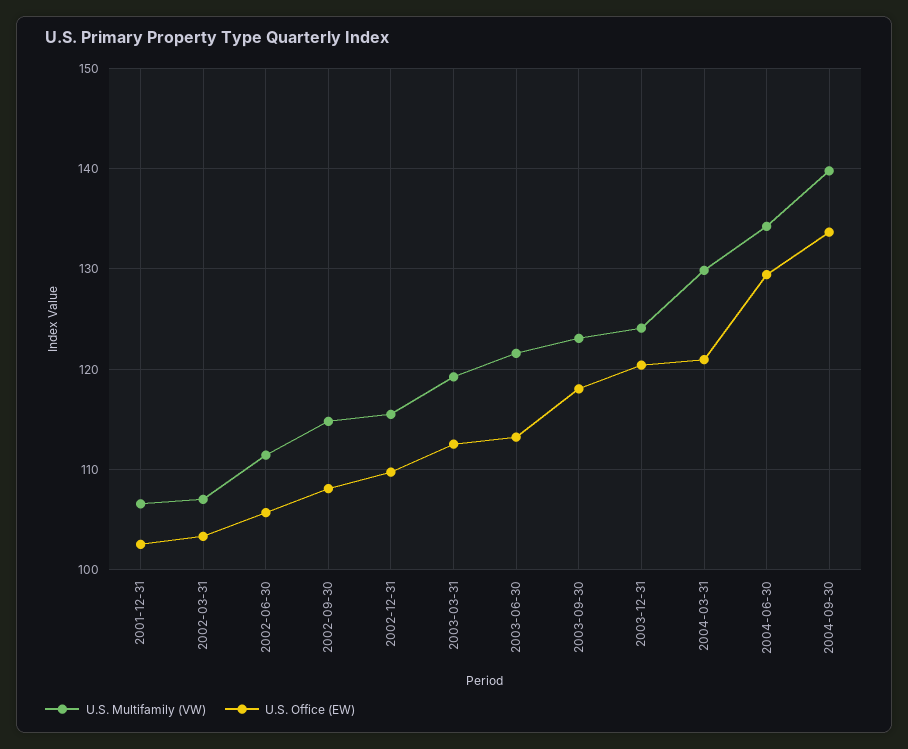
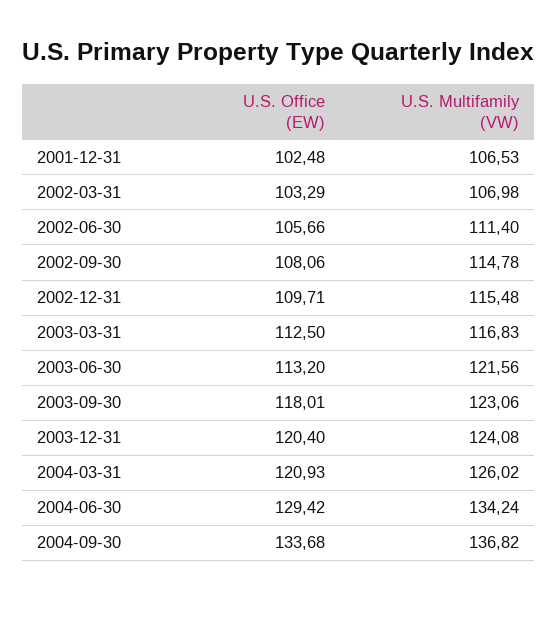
  {
    "U.S. Multifamily (VW)": {
      "2001-12-31": 106.53,
      "2002-03-31": 106.98,
      "2002-06-30": 111.4,
      "2002-09-30": 114.78,
      "2002-12-31": 115.48,
-     "2003-03-31": 119,
+     "2003-03-31": 116.83,
      "2003-06-30": 121.56,
      "2003-09-30": 123.06,
      "2003-12-31": 124.08,
-     "2004-03-31": 130,
+     "2004-03-31": 126.02,
      "2004-06-30": 134.24,
-     "2004-09-30": 140
+     "2004-09-30": 136.82
    },
    "U.S. Office (EW)": {
      "2001-12-31": 102.48,
      "2002-03-31": 103.29,
      "2002-06-30": 105.66,
      "2002-09-30": 108.06,
      "2002-12-31": 109.71,
      "2003-03-31": 112.5,
      "2003-06-30": 113.2,
      "2003-09-30": 118.01,
      "2003-12-31": 120.4,
      "2004-03-31": 120.93,
      "2004-06-30": 129.42,
      "2004-09-30": 133.68
    }
  }

